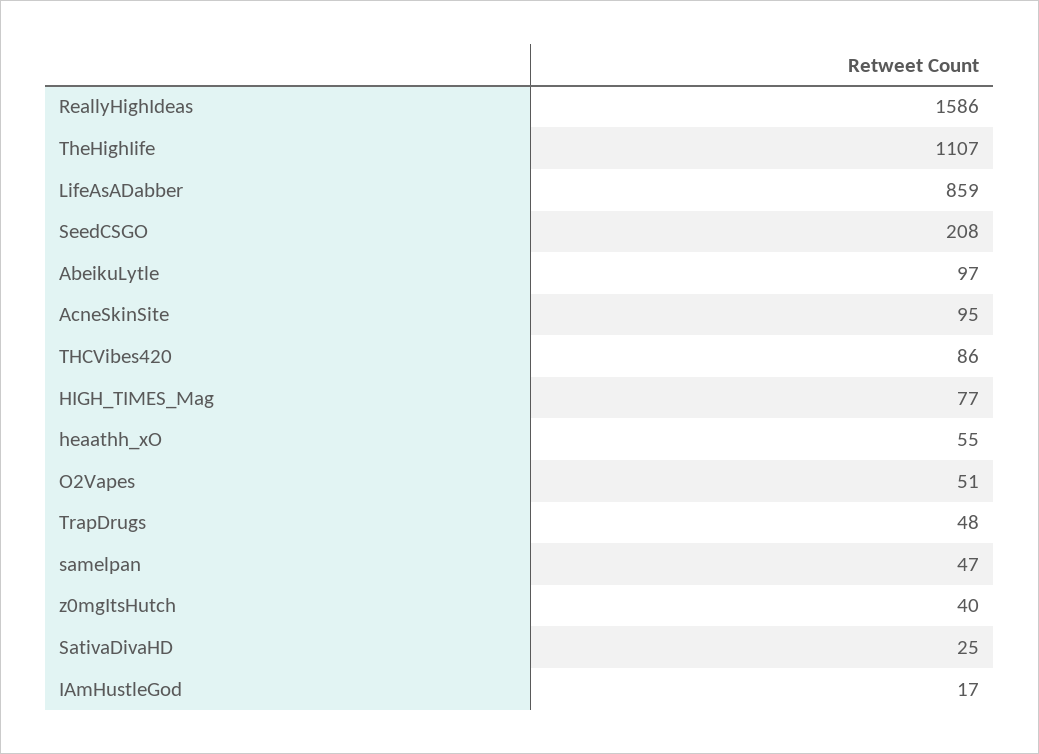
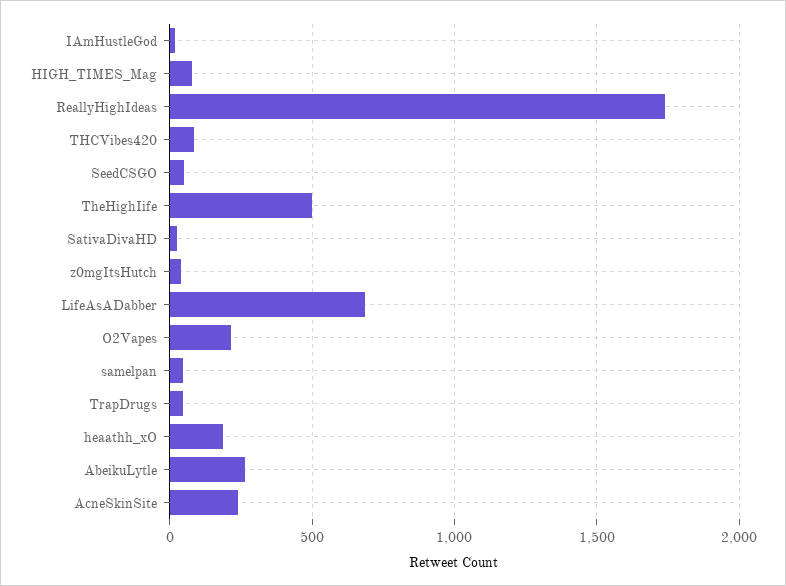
  {
-   "ReallyHighIdeas": 1586,
+   "ReallyHighIdeas": 1750,
-   "TheHighIife": 1107,
+   "TheHighIife": 500,
-   "LifeAsADabber": 859,
+   "LifeAsADabber": 700,
-   "SeedCSGO": 208,
+   "SeedCSGO": 50,
-   "AbeikuLytle": 97,
+   "AbeikuLytle": 250,
-   "AcneSkinSite": 95,
+   "AcneSkinSite": 250,
    "THCVibes420": 86,
    "HIGH_TIMES_Mag": 77,
-   "heaathh_xO": 55,
+   "heaathh_xO": 200,
-   "O2Vapes": 51,
+   "O2Vapes": 200,
    "TrapDrugs": 48,
    "samelpan": 47,
    "z0mgItsHutch": 40,
    "SativaDivaHD": 25,
    "IAmHustleGod": 17
  }

